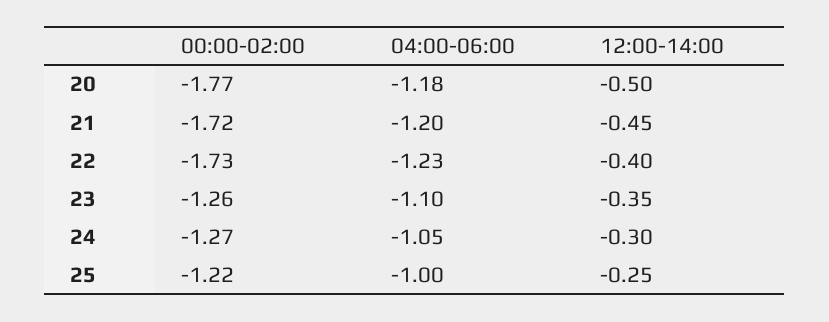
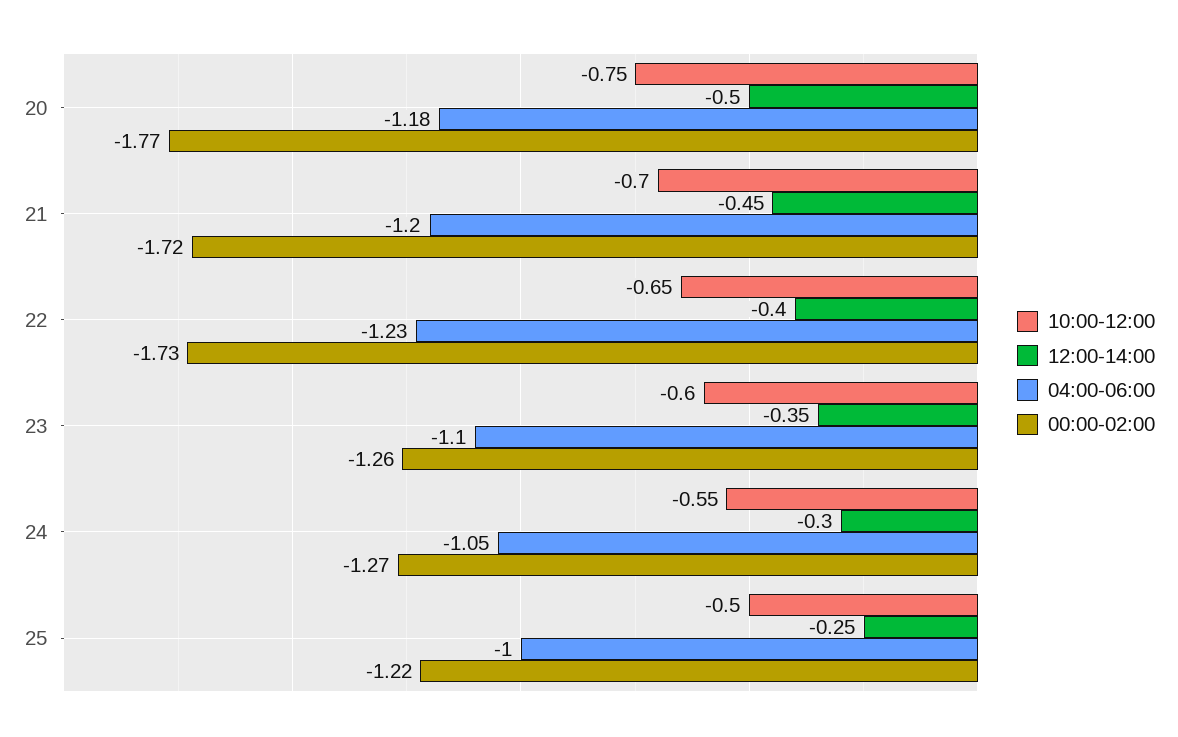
  {
    "00:00-02:00": {
      "20": -1.77,
      "21": -1.72,
      "22": -1.73,
      "23": -1.26,
      "24": -1.27,
      "25": -1.22
    },
    "04:00-06:00": {
      "20": -1.18,
      "21": -1.2,
      "22": -1.23,
      "23": -1.1,
      "24": -1.05,
      "25": -1
    },
    "12:00-14:00": {
      "20": -0.5,
      "21": -0.45,
      "22": -0.4,
      "23": -0.35,
      "24": -0.3,
      "25": -0.25
-   }
+   },
+   "10:00-12:00": {
+     "20": -0.75,
+     "21": -0.7,
+     "22": -0.65,
+     "23": -0.6,
+     "24": -0.55,
+     "25": -0.5
+   }
  }

